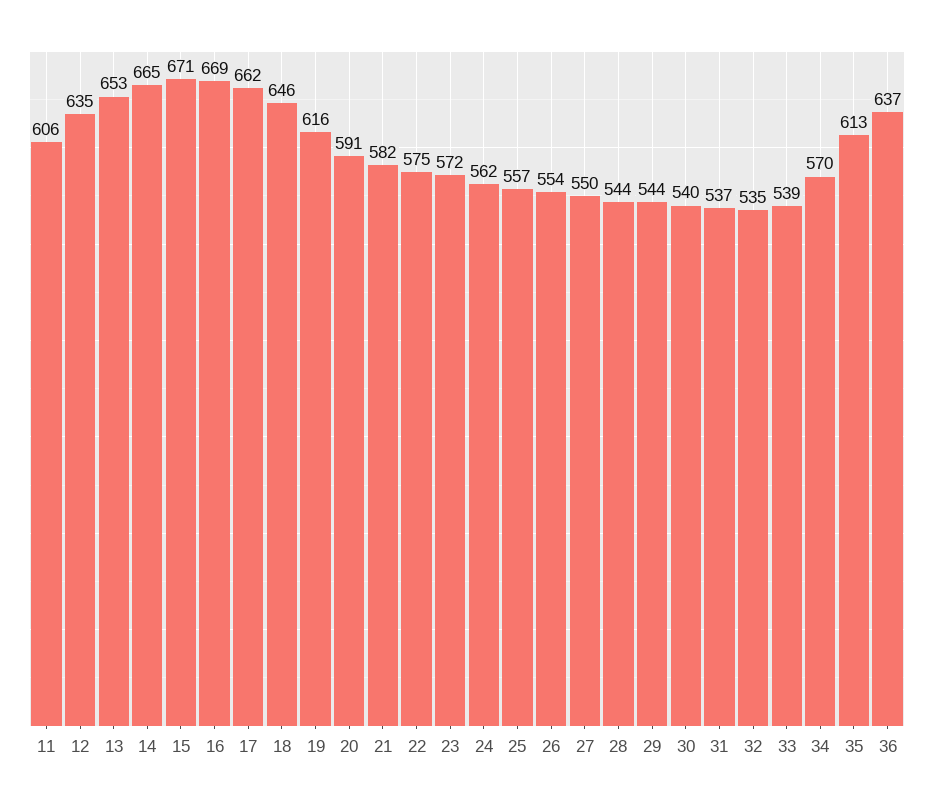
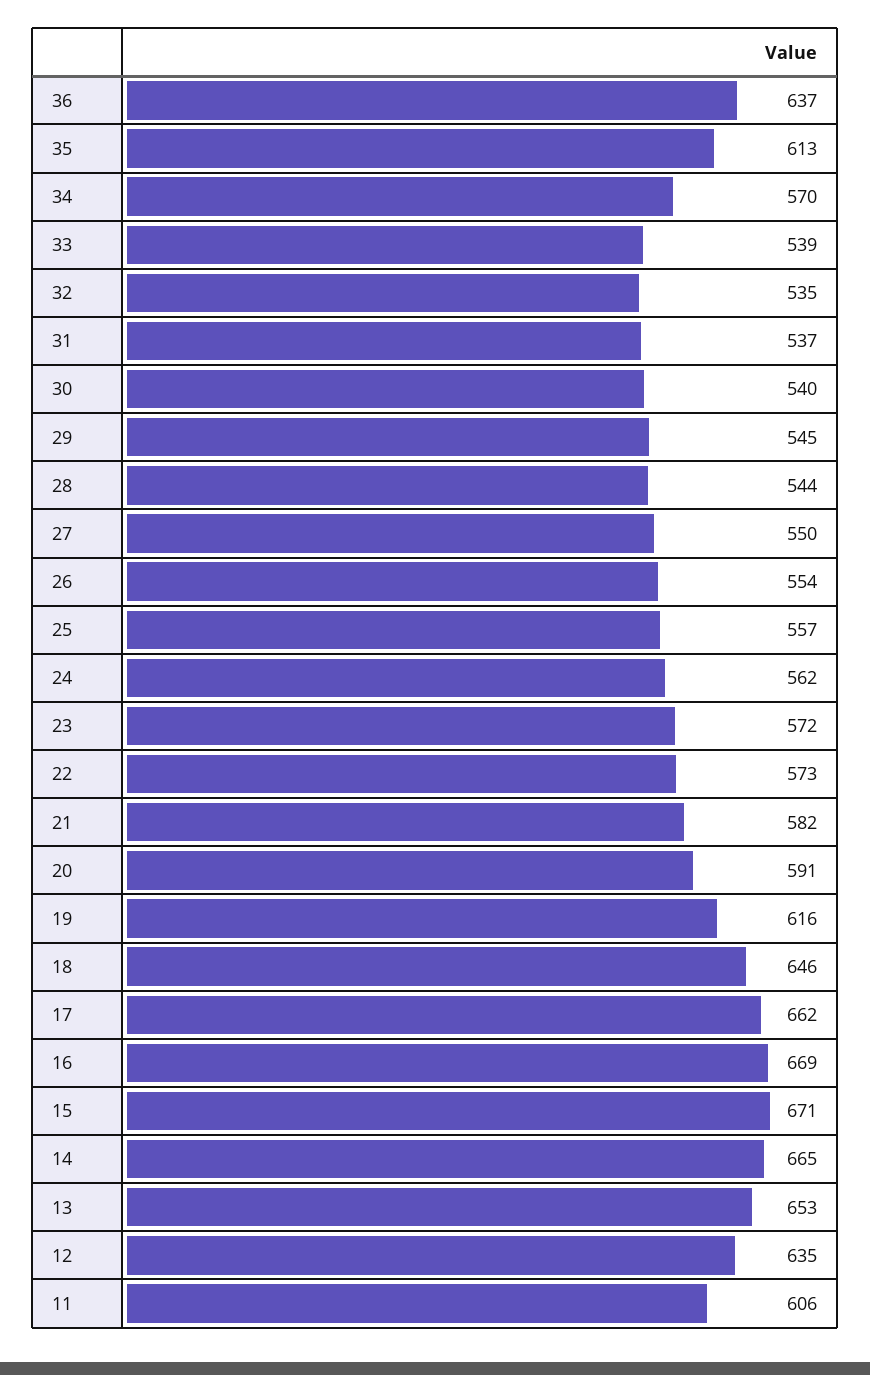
  {
    "11": 606,
    "12": 635,
    "13": 653,
    "14": 665,
    "15": 671,
    "16": 669,
    "17": 662,
    "18": 646,
    "19": 616,
    "20": 591,
    "21": 582,
-   "22": 575,
+   "22": 573,
    "23": 572,
    "24": 562,
    "25": 557,
    "26": 554,
    "27": 550,
    "28": 544,
-   "29": 544,
+   "29": 545,
    "30": 540,
    "31": 537,
    "32": 535,
    "33": 539,
    "34": 570,
    "35": 613,
    "36": 637
  }

